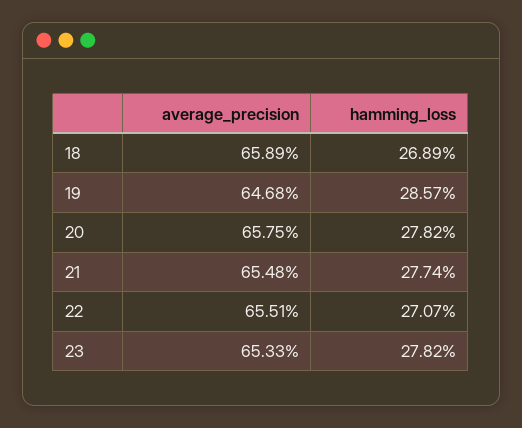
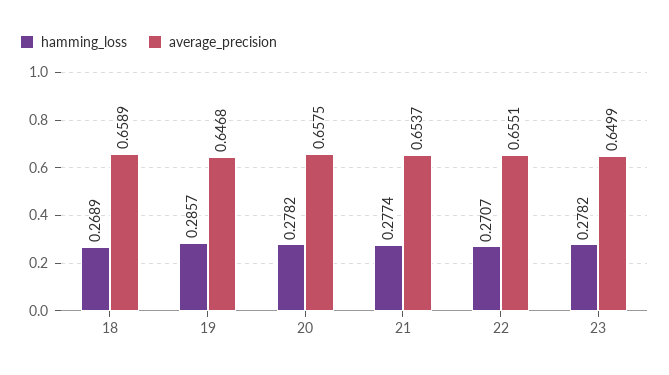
  {
    "average_precision": {
      "18": 0.6589,
      "19": 0.6468,
      "20": 0.6575,
-     "21": 0.6548,
+     "21": 0.6537,
      "22": 0.6551,
-     "23": 0.6533
+     "23": 0.6499
    },
    "hamming_loss": {
      "18": 0.2689,
      "19": 0.2857,
      "20": 0.2782,
      "21": 0.2774,
      "22": 0.2707,
      "23": 0.2782
    }
  }

